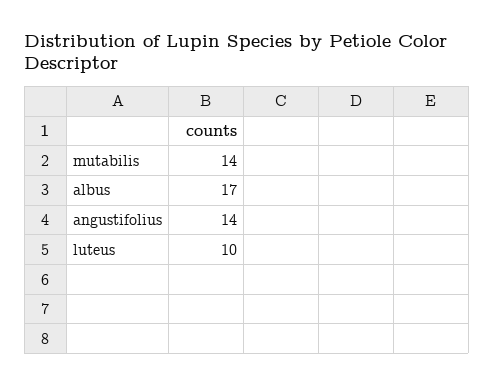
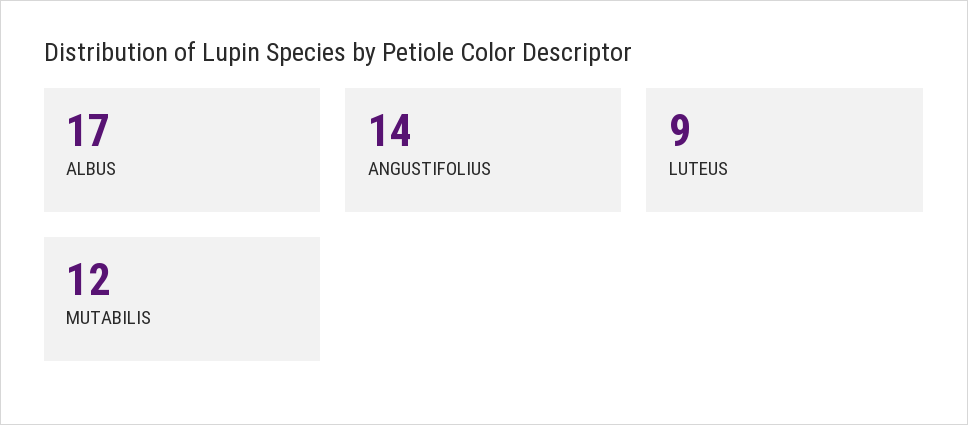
  {
-   "mutabilis": 14,
+   "mutabilis": 12,
    "albus": 17,
    "angustifolius": 14,
-   "luteus": 10
+   "luteus": 9
  }

